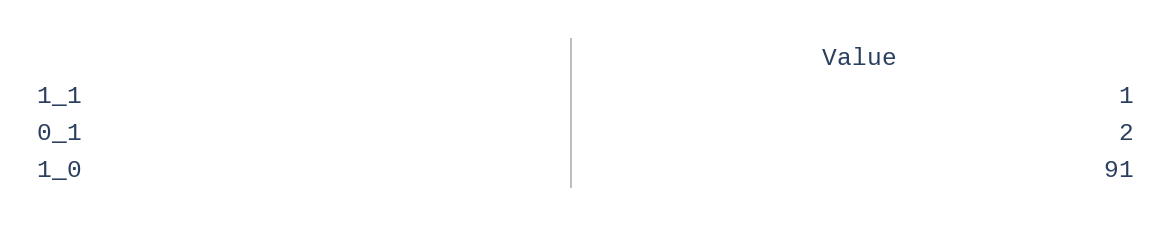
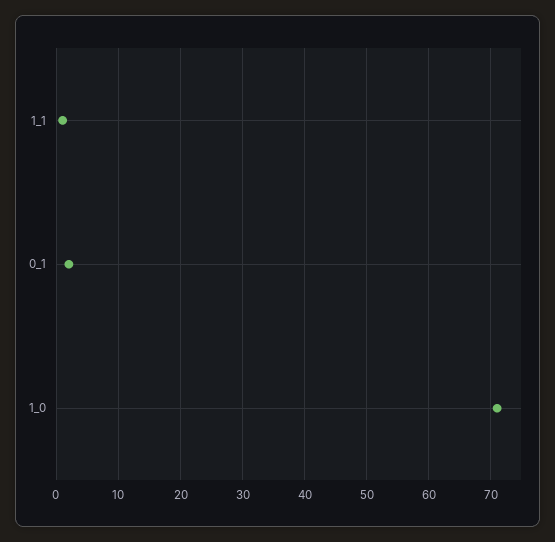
  {
    "1_1": 1,
    "0_1": 2,
-   "1_0": 91
+   "1_0": 71
  }

